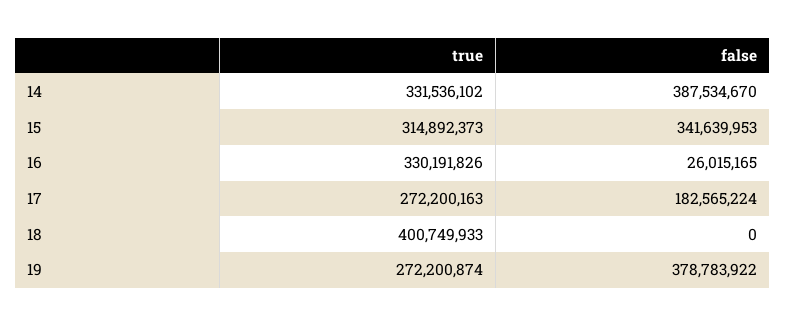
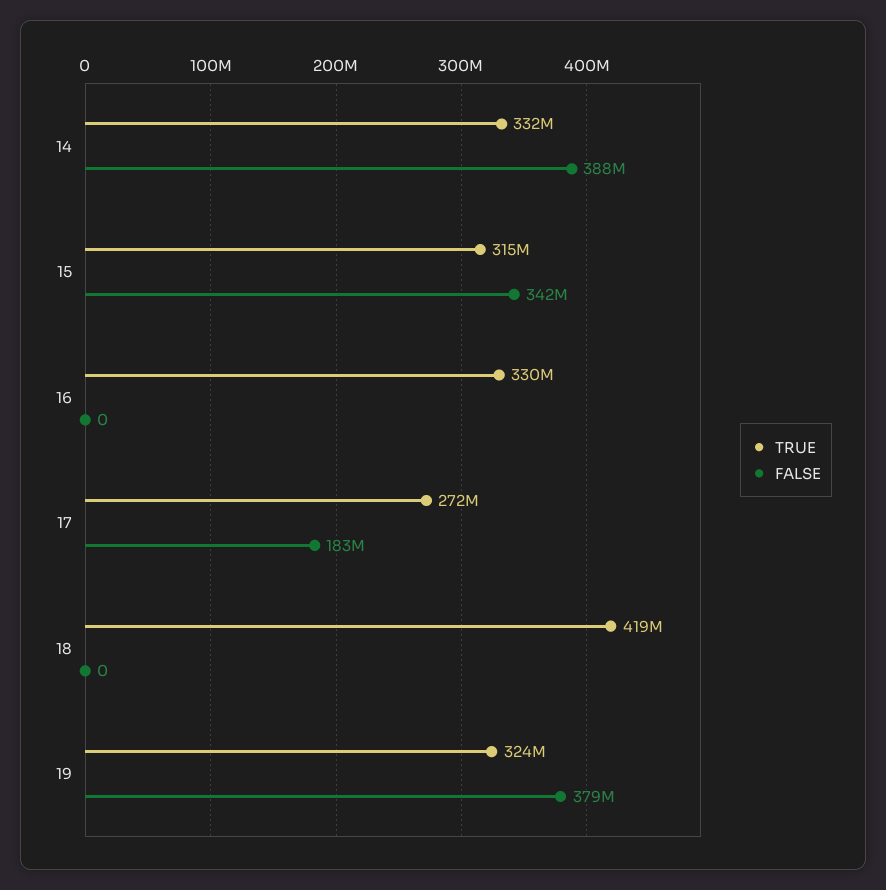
  {
    "true": {
      "14": 331536102,
      "15": 314892373,
      "16": 330191826,
      "17": 272200163,
-     "18": 400749933,
+     "18": 419000000,
-     "19": 272200874
+     "19": 324000000
    },
    "false": {
      "14": 387534670,
      "15": 341639953,
-     "16": 26015165,
+     "16": 0,
      "17": 182565224,
      "18": 0,
      "19": 378783922
    }
  }

